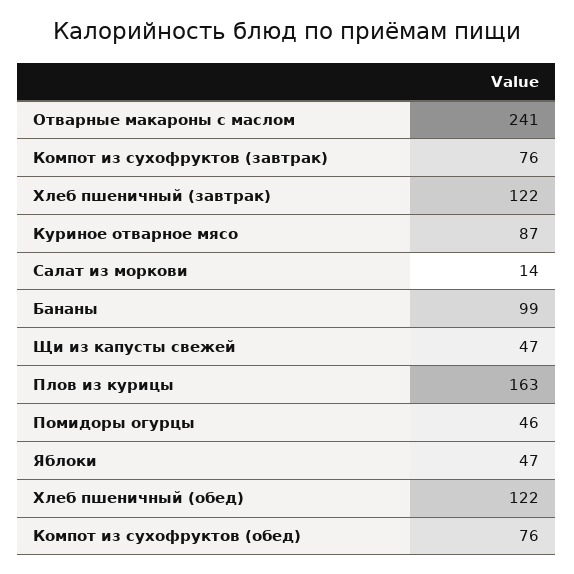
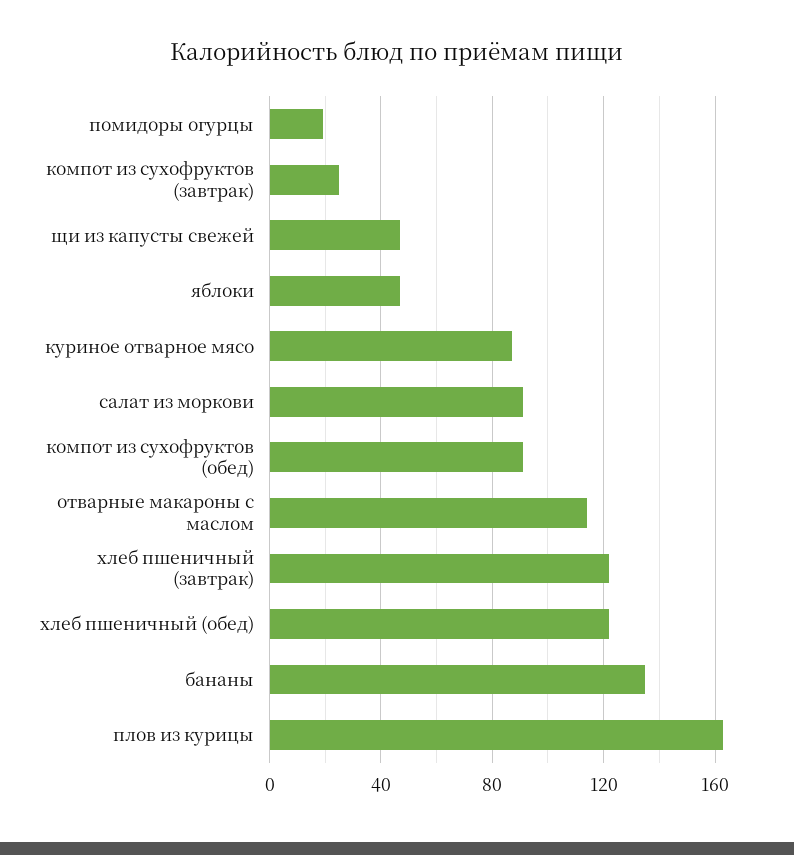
  {
-   "Отварные макароны с маслом": 241,
+   "Отварные макароны с маслом": 115,
-   "Компот из сухофруктов (завтрак)": 76,
+   "Компот из сухофруктов (завтрак)": 25,
    "Хлеб пшеничный (завтрак)": 122,
    "Куриное отварное мясо": 87,
-   "Салат из моркови": 14,
+   "Салат из моркови": 90,
-   "Бананы": 99,
+   "Бананы": 135,
    "Щи из капусты свежей": 47,
    "Плов из курицы": 163,
-   "Помидоры огурцы": 46,
+   "Помидоры огурцы": 20,
    "Яблоки": 47,
    "Хлеб пшеничный (обед)": 122,
-   "Компот из сухофруктов (обед)": 76
+   "Компот из сухофруктов (обед)": 90
  }

